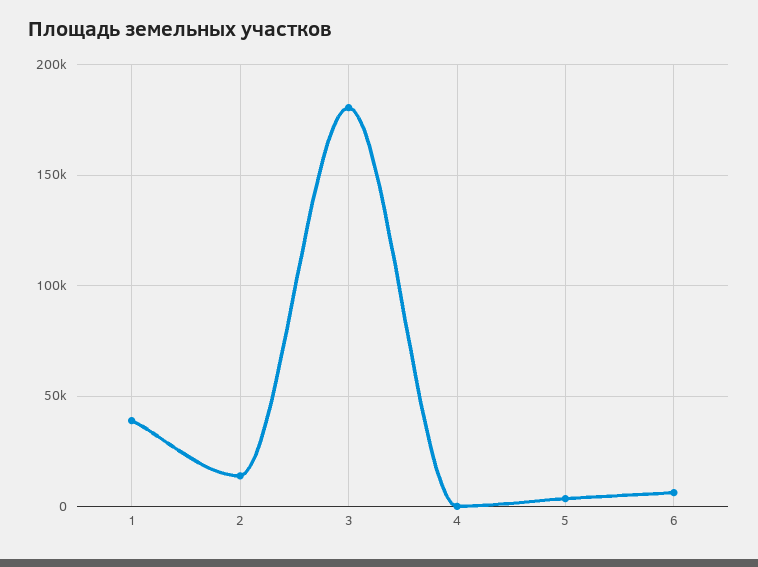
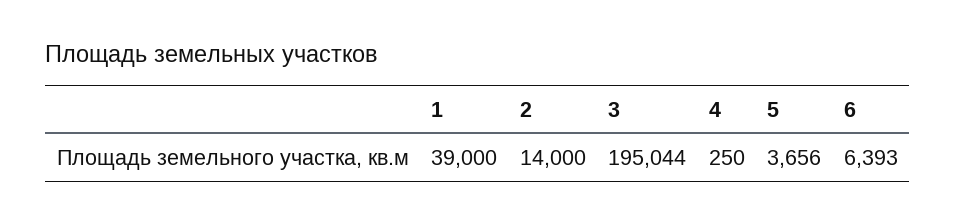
  {
    "1": 39000,
    "2": 14000,
-   "3": 180000,
+   "3": 195044,
    "4": 250,
    "5": 3656,
    "6": 6393
  }

